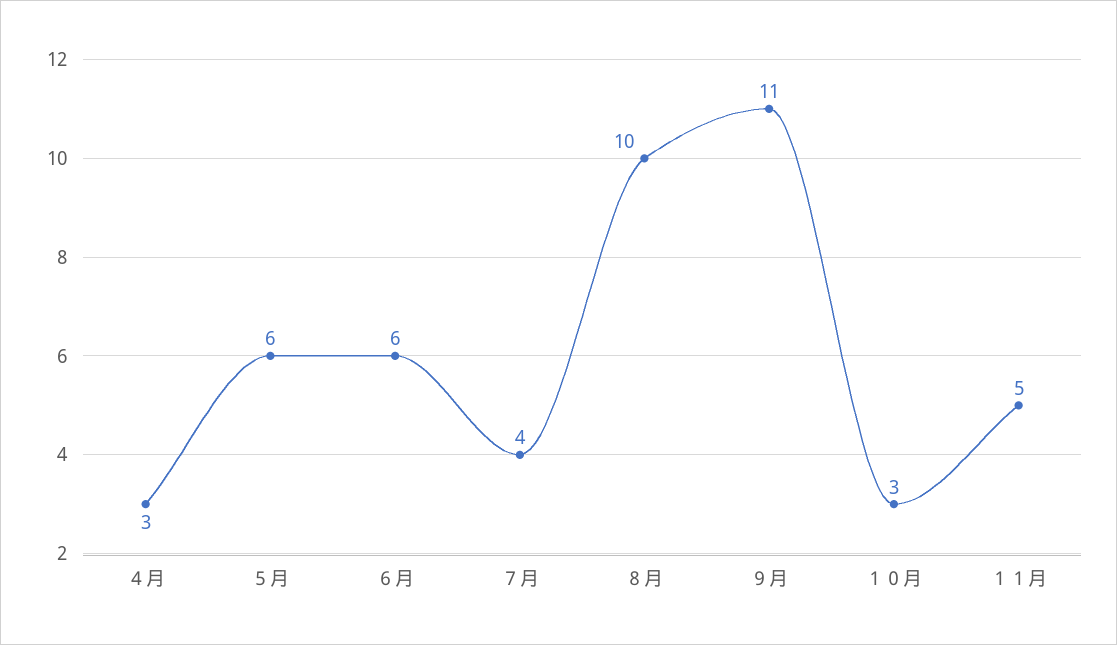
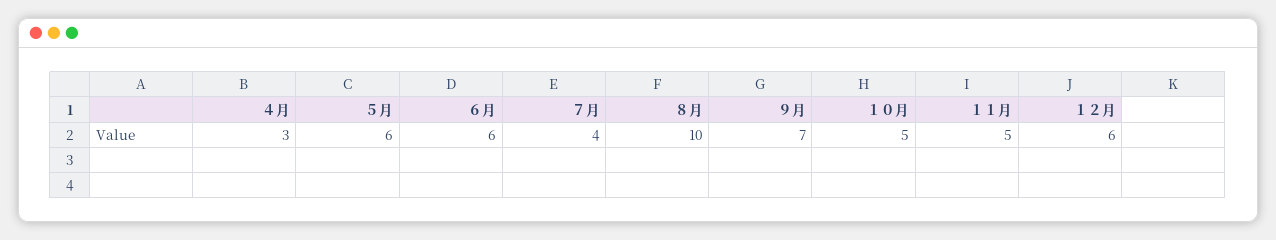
  {
    "４月": 3,
    "５月": 6,
    "６月": 6,
    "７月": 4,
    "８月": 10,
-   "９月": 11,
+   "９月": 7,
-   "１０月": 3,
+   "１０月": 5,
-   "１１月": 5
+   "１１月": 5,
+   "１２月": 6
  }

